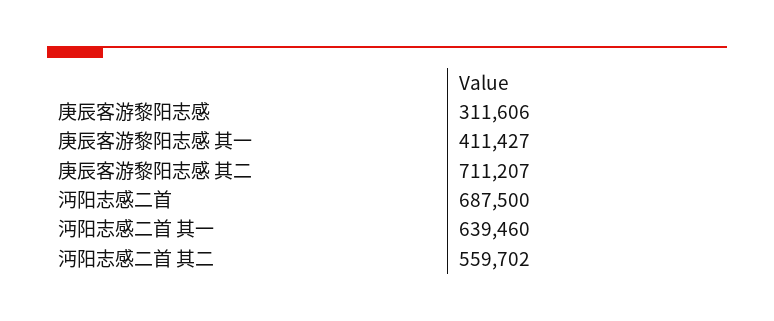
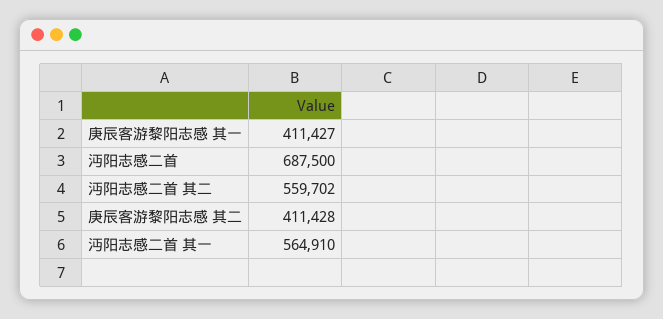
  {
-   "庚辰客游黎阳志感": 311606,
    "庚辰客游黎阳志感 其一": 411427,
-   "庚辰客游黎阳志感 其二": 711207,
+   "庚辰客游黎阳志感 其二": 411428,
    "沔阳志感二首": 687500,
-   "沔阳志感二首 其一": 639460,
+   "沔阳志感二首 其一": 564910,
    "沔阳志感二首 其二": 559702
  }

